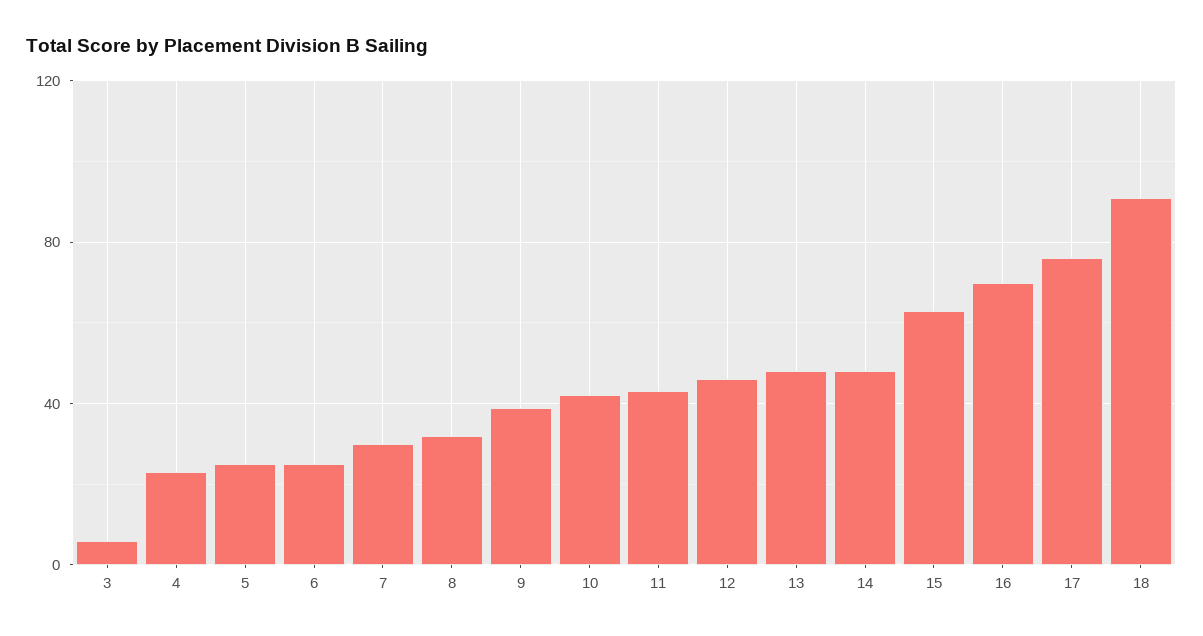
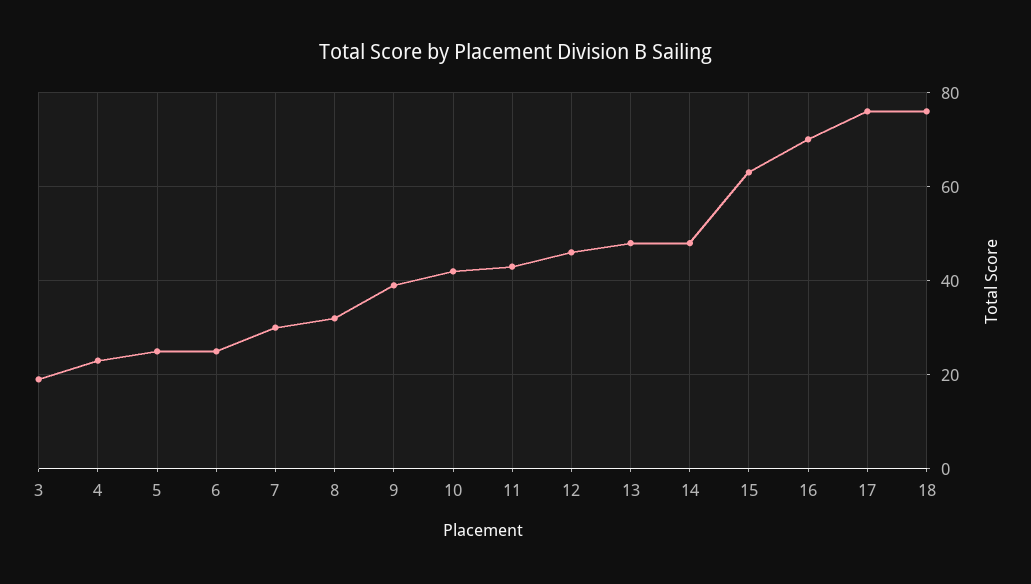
  {
-   "3": 5,
+   "3": 20,
    "4": 25,
    "5": 25,
    "6": 25,
    "7": 30,
    "8": 30,
    "9": 40,
    "10": 40,
    "11": 45,
    "12": 45,
    "13": 50,
    "14": 50,
    "15": 65,
    "16": 70,
    "17": 75,
-   "18": 90
+   "18": 75
  }

